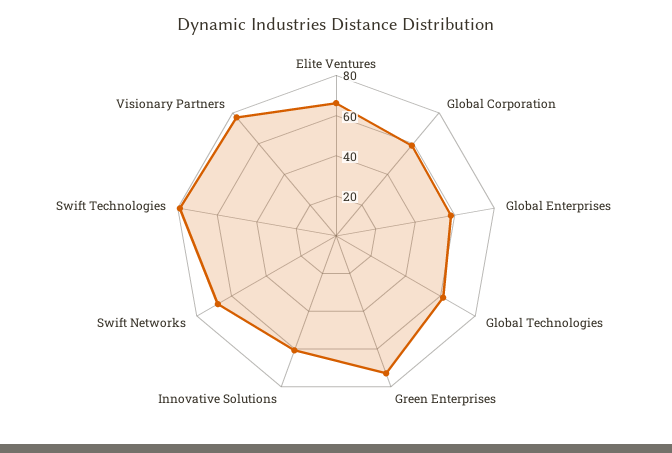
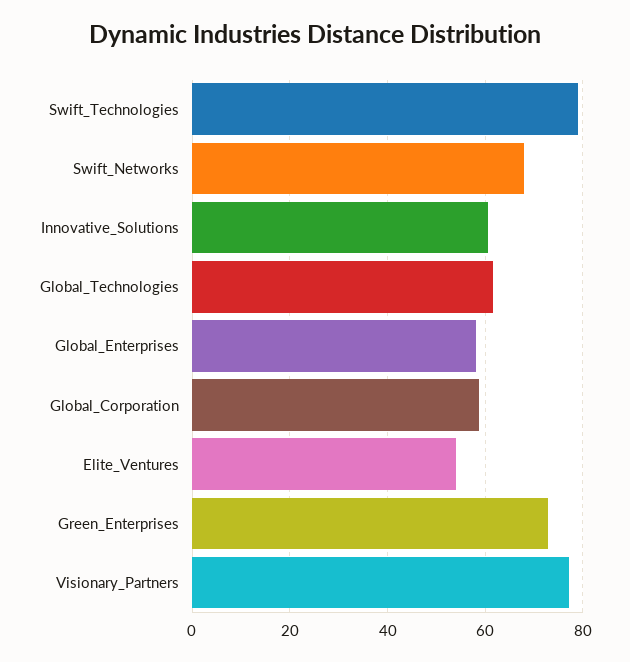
  {
-   "Elite Ventures": 65,
+   "Elite Ventures": 54,
    "Global Corporation": 58,
    "Global Enterprises": 58,
    "Global Technologies": 62,
    "Green Enterprises": 72,
    "Innovative Solutions": 60,
    "Swift Networks": 68,
    "Swift Technologies": 78,
    "Visionary Partners": 78
  }

